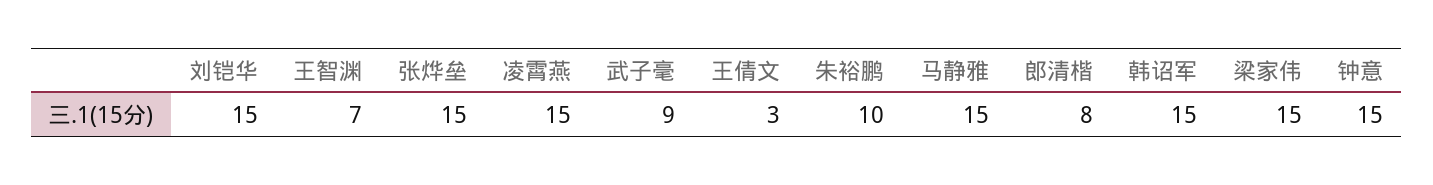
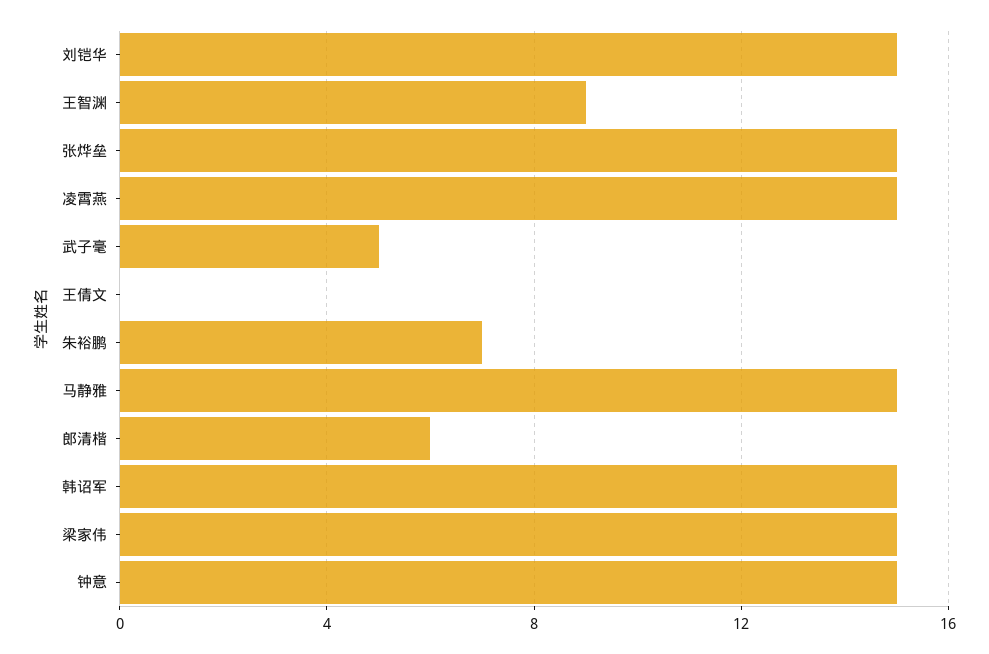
  {
    "刘铠华": 15,
-   "王智渊": 7,
+   "王智渊": 9,
    "张烨垒": 15,
    "凌霄燕": 15,
-   "武子毫": 9,
+   "武子毫": 5,
-   "王倩文": 3,
+   "王倩文": 0,
-   "朱裕鹏": 10,
+   "朱裕鹏": 7,
    "马静雅": 15,
-   "郎清楷": 8,
+   "郎清楷": 6,
    "韩诏军": 15,
    "梁家伟": 15,
    "钟意": 15
  }

